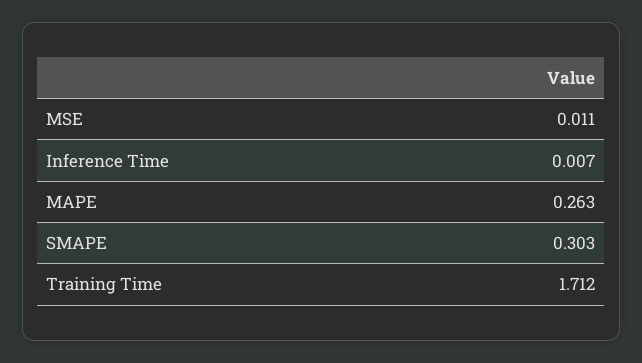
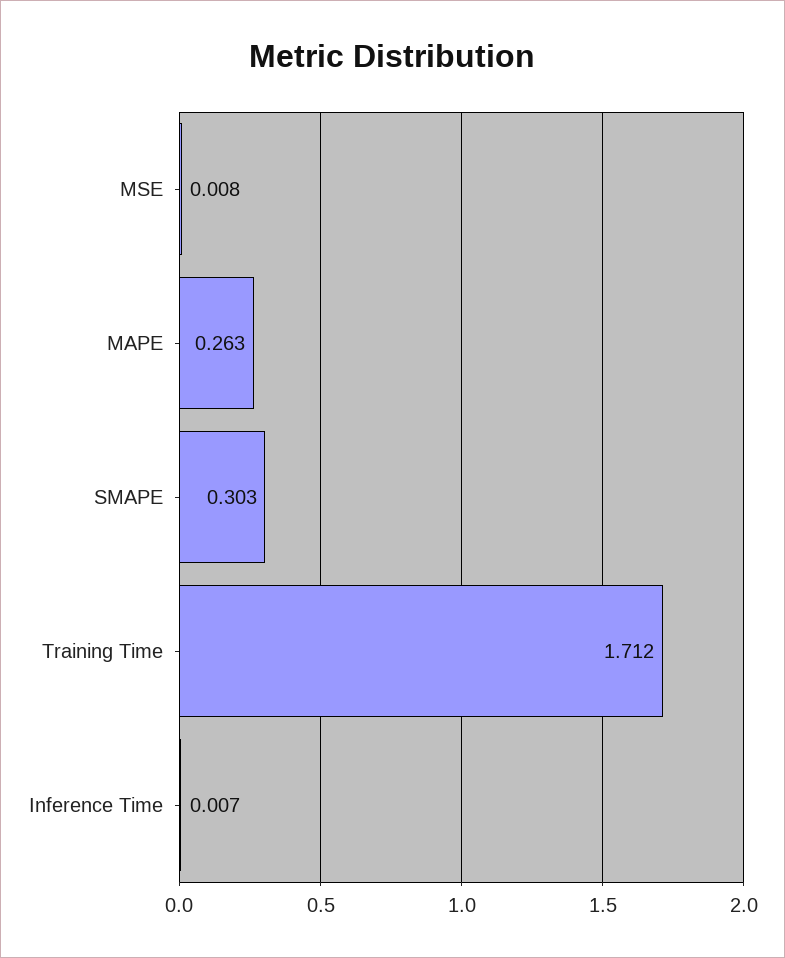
  {
-   "MSE": 0.011,
+   "MSE": 0.008,
    "Inference Time": 0.007,
    "MAPE": 0.263,
    "SMAPE": 0.303,
    "Training Time": 1.712
  }

